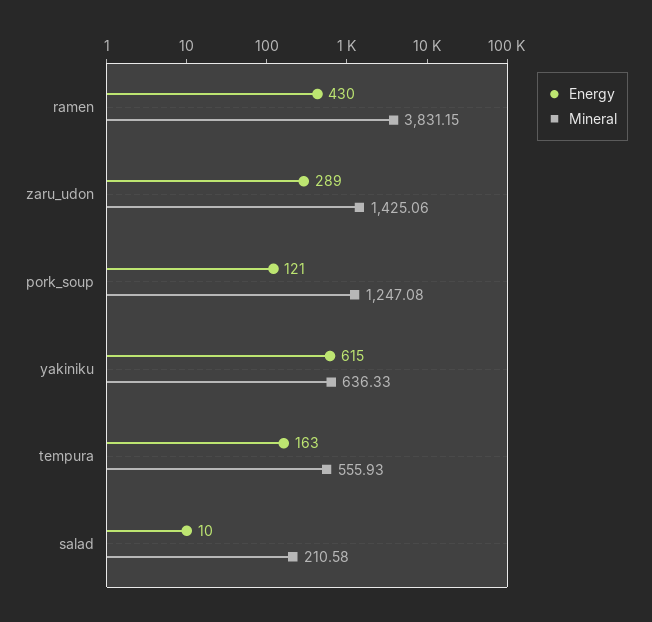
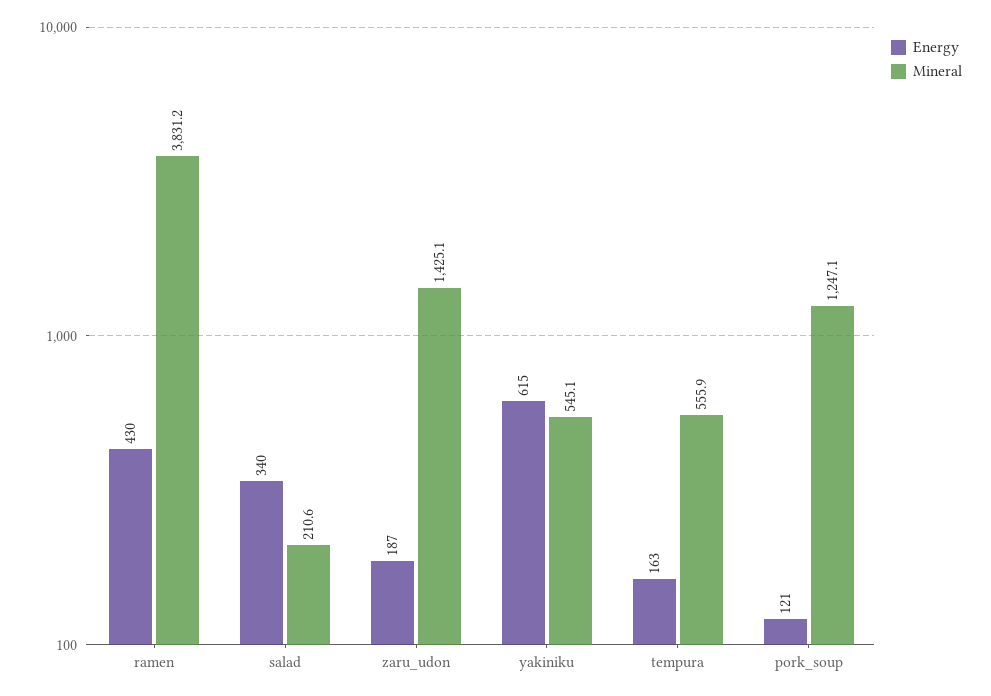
  {
    "Energy": {
      "ramen": 430,
-     "zaru_udon": 289,
+     "zaru_udon": 187,
      "pork_soup": 121,
      "yakiniku": 615,
      "tempura": 163,
-     "salad": 10
+     "salad": 340
    },
    "Mineral": {
      "ramen": 3831.15,
      "zaru_udon": 1425.06,
      "pork_soup": 1247.08,
-     "yakiniku": 636.33,
+     "yakiniku": 545.1,
      "tempura": 555.93,
      "salad": 210.58
    }
  }

